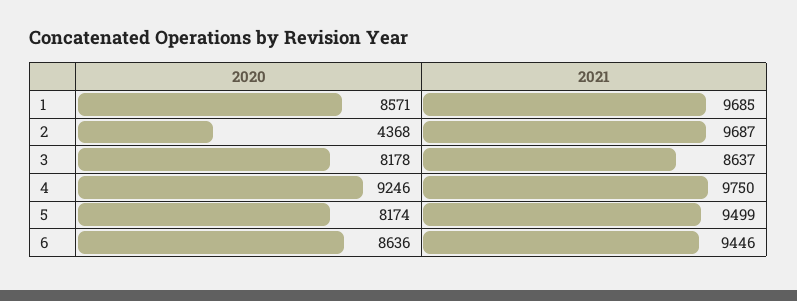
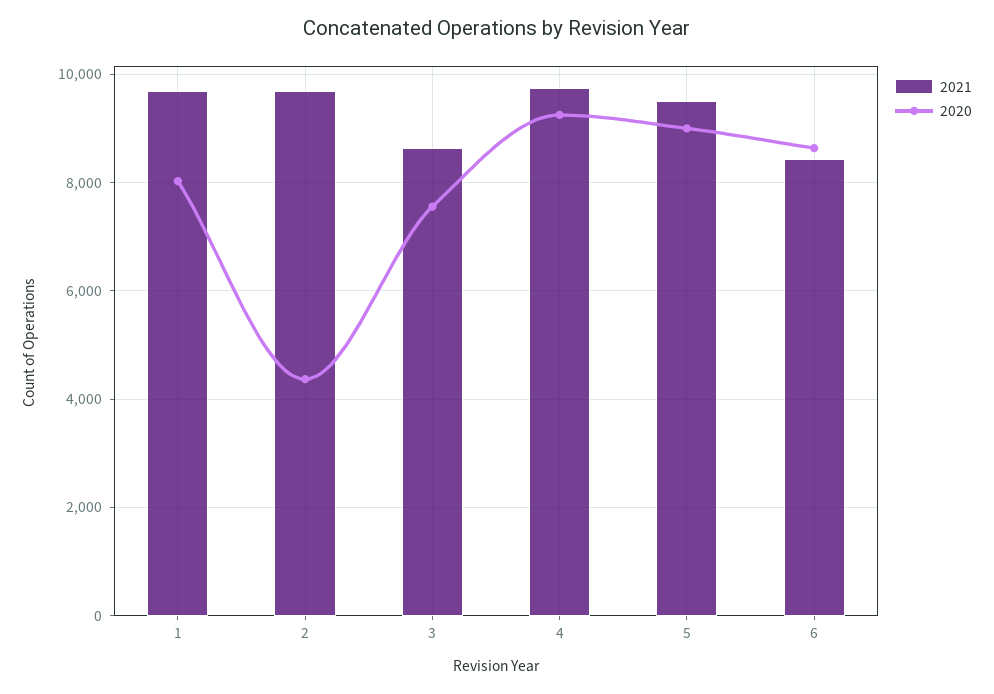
  {
    "2020": {
-     "1": 8571,
+     "1": 8000,
      "2": 4368,
-     "3": 8178,
+     "3": 7600,
      "4": 9246,
-     "5": 8174,
+     "5": 9000,
      "6": 8636
    },
    "2021": {
      "1": 9685,
      "2": 9687,
      "3": 8637,
      "4": 9750,
      "5": 9499,
-     "6": 9446
+     "6": 8400
    }
  }

